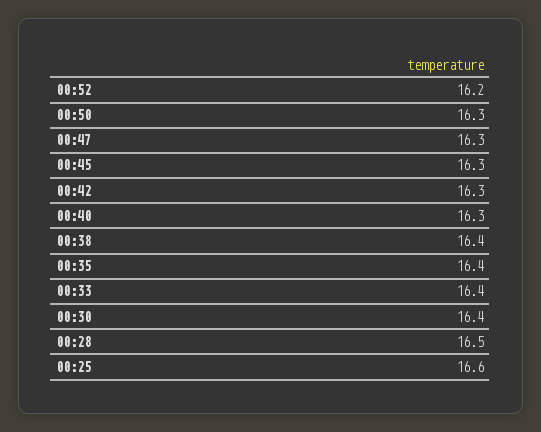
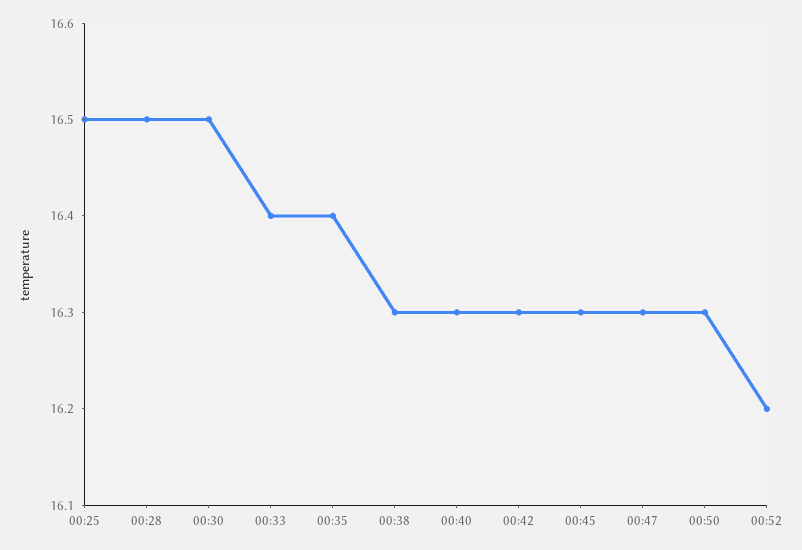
  {
    "00:52": 16.2,
    "00:50": 16.3,
    "00:47": 16.3,
    "00:45": 16.3,
    "00:42": 16.3,
    "00:40": 16.3,
-   "00:38": 16.4,
+   "00:38": 16.3,
    "00:35": 16.4,
    "00:33": 16.4,
-   "00:30": 16.4,
+   "00:30": 16.5,
    "00:28": 16.5,
-   "00:25": 16.6
+   "00:25": 16.5
  }

